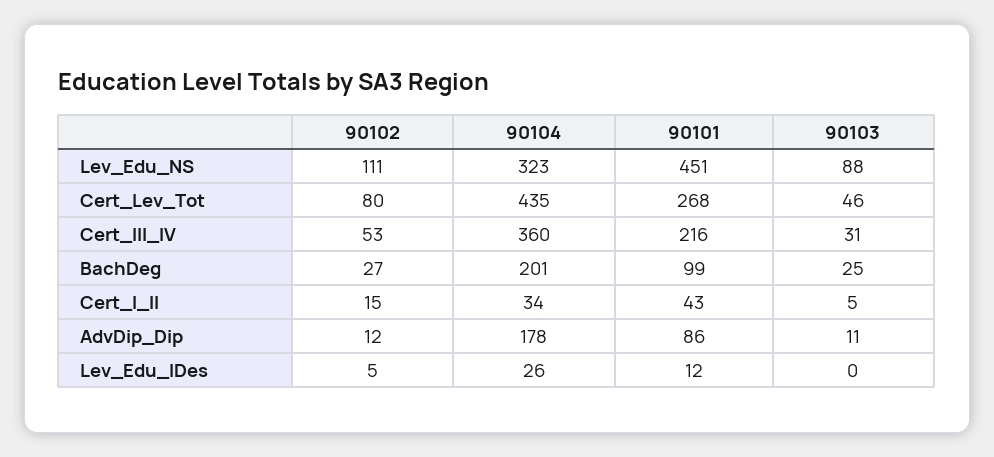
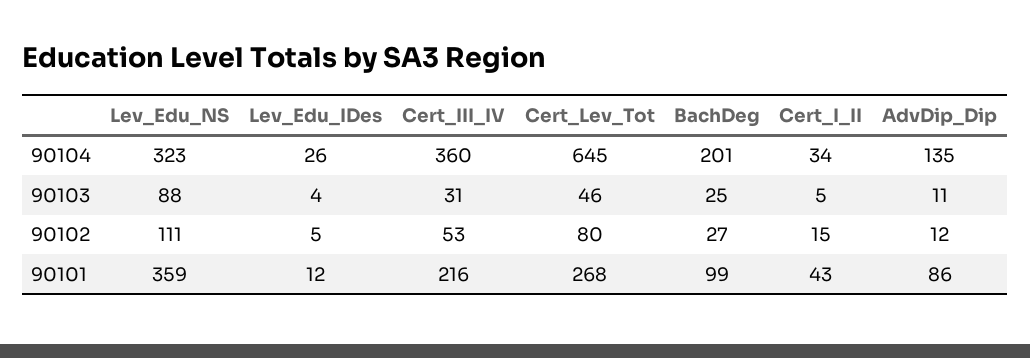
  {
    "90102": {
      "Lev_Edu_NS": 111,
      "Cert_Lev_Tot": 80,
      "Cert_III_IV": 53,
      "BachDeg": 27,
      "Cert_I_II": 15,
      "AdvDip_Dip": 12,
      "Lev_Edu_IDes": 5
    },
    "90104": {
      "Lev_Edu_NS": 323,
-     "Cert_Lev_Tot": 435,
+     "Cert_Lev_Tot": 645,
      "Cert_III_IV": 360,
      "BachDeg": 201,
      "Cert_I_II": 34,
-     "AdvDip_Dip": 178,
+     "AdvDip_Dip": 135,
      "Lev_Edu_IDes": 26
    },
    "90101": {
-     "Lev_Edu_NS": 451,
+     "Lev_Edu_NS": 359,
      "Cert_Lev_Tot": 268,
      "Cert_III_IV": 216,
      "BachDeg": 99,
      "Cert_I_II": 43,
      "AdvDip_Dip": 86,
      "Lev_Edu_IDes": 12
    },
    "90103": {
      "Lev_Edu_NS": 88,
      "Cert_Lev_Tot": 46,
      "Cert_III_IV": 31,
      "BachDeg": 25,
      "Cert_I_II": 5,
      "AdvDip_Dip": 11,
-     "Lev_Edu_IDes": 0
+     "Lev_Edu_IDes": 4
    }
  }

